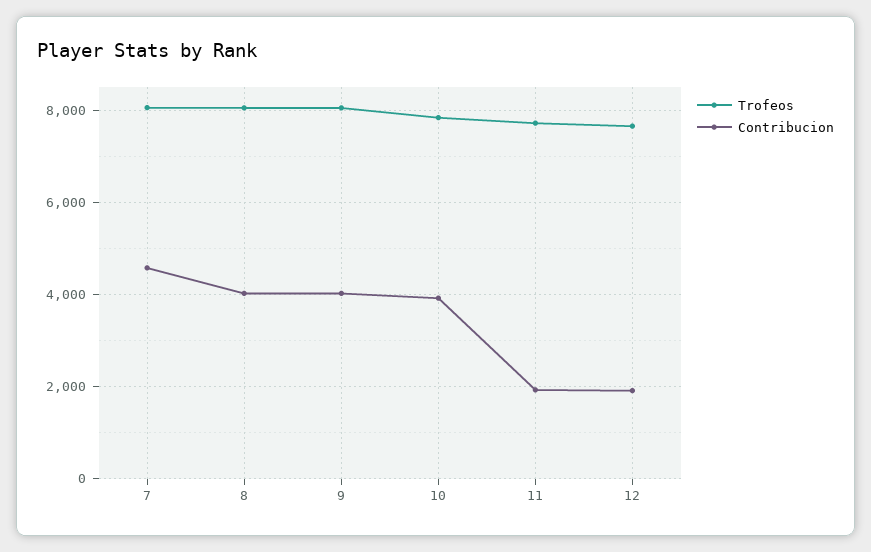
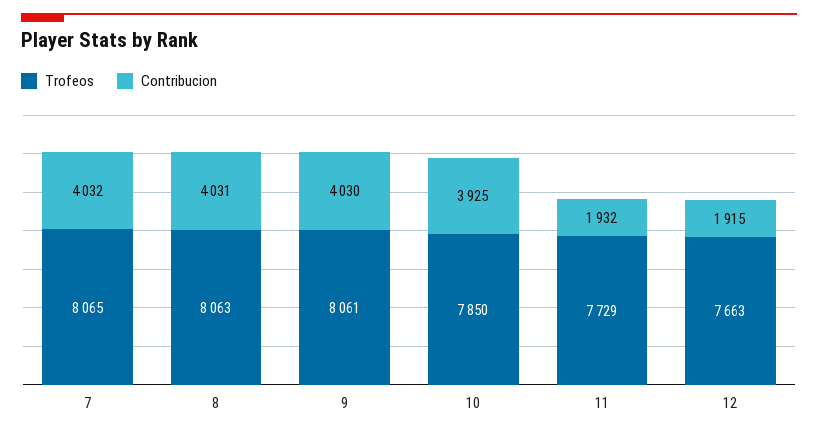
  {
    "Trofeos": {
      "7": 8065,
      "8": 8063,
      "9": 8061,
      "10": 7850,
      "11": 7729,
      "12": 7663
    },
    "Contribucion": {
-     "7": 4600,
+     "7": 4032,
      "8": 4031,
      "9": 4030,
      "10": 3925,
      "11": 1932,
      "12": 1915
    }
  }

